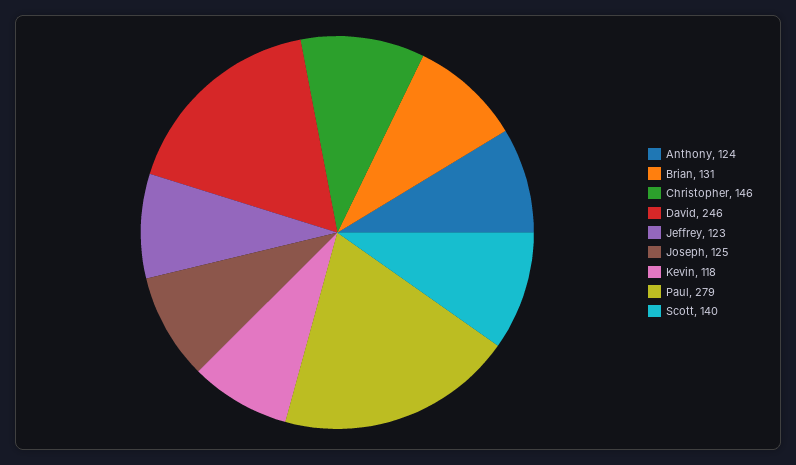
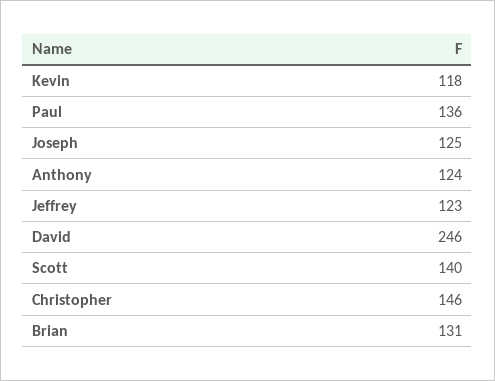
  {
    "Anthony": 124,
    "Brian": 131,
    "Christopher": 146,
    "David": 246,
    "Jeffrey": 123,
    "Joseph": 125,
    "Kevin": 118,
-   "Paul": 279,
+   "Paul": 136,
    "Scott": 140
  }

